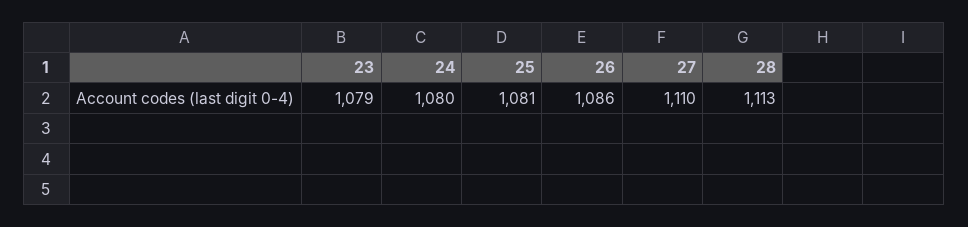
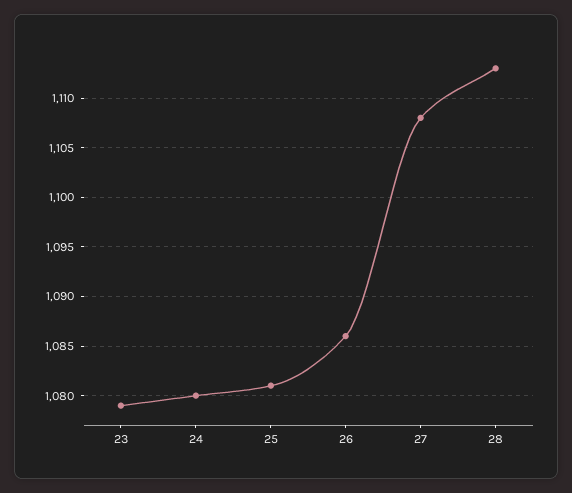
  {
    "23": 1079,
    "24": 1080,
    "25": 1081,
    "26": 1086,
-   "27": 1110,
+   "27": 1108,
    "28": 1113
  }

